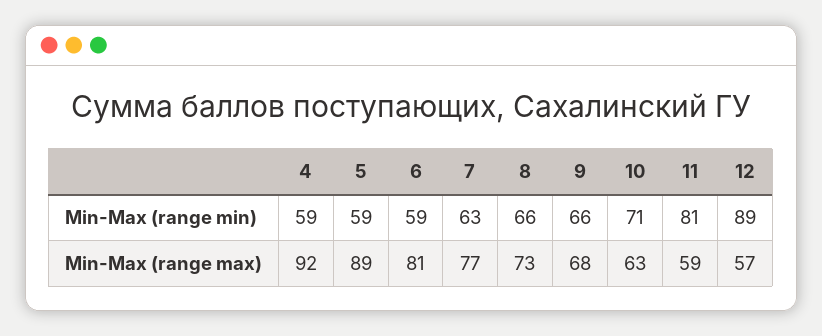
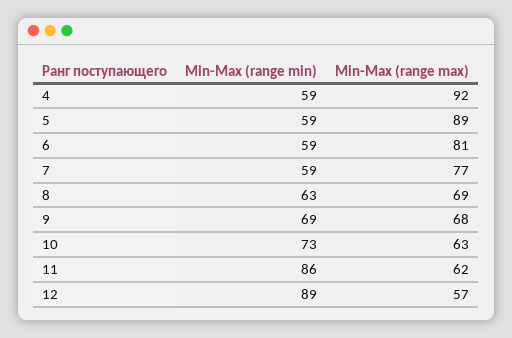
  {
    "4": {
      "Min-Max (range min)": 59,
      "Min-Max (range max)": 92
    },
    "5": {
      "Min-Max (range min)": 59,
      "Min-Max (range max)": 89
    },
    "6": {
      "Min-Max (range min)": 59,
      "Min-Max (range max)": 81
    },
    "7": {
-     "Min-Max (range min)": 63,
+     "Min-Max (range min)": 59,
      "Min-Max (range max)": 77
    },
    "8": {
-     "Min-Max (range min)": 66,
+     "Min-Max (range min)": 63,
-     "Min-Max (range max)": 73
+     "Min-Max (range max)": 69
    },
    "9": {
-     "Min-Max (range min)": 66,
+     "Min-Max (range min)": 69,
      "Min-Max (range max)": 68
    },
    "10": {
-     "Min-Max (range min)": 71,
+     "Min-Max (range min)": 73,
      "Min-Max (range max)": 63
    },
    "11": {
-     "Min-Max (range min)": 81,
+     "Min-Max (range min)": 86,
-     "Min-Max (range max)": 59
+     "Min-Max (range max)": 62
    },
    "12": {
      "Min-Max (range min)": 89,
      "Min-Max (range max)": 57
    }
  }

